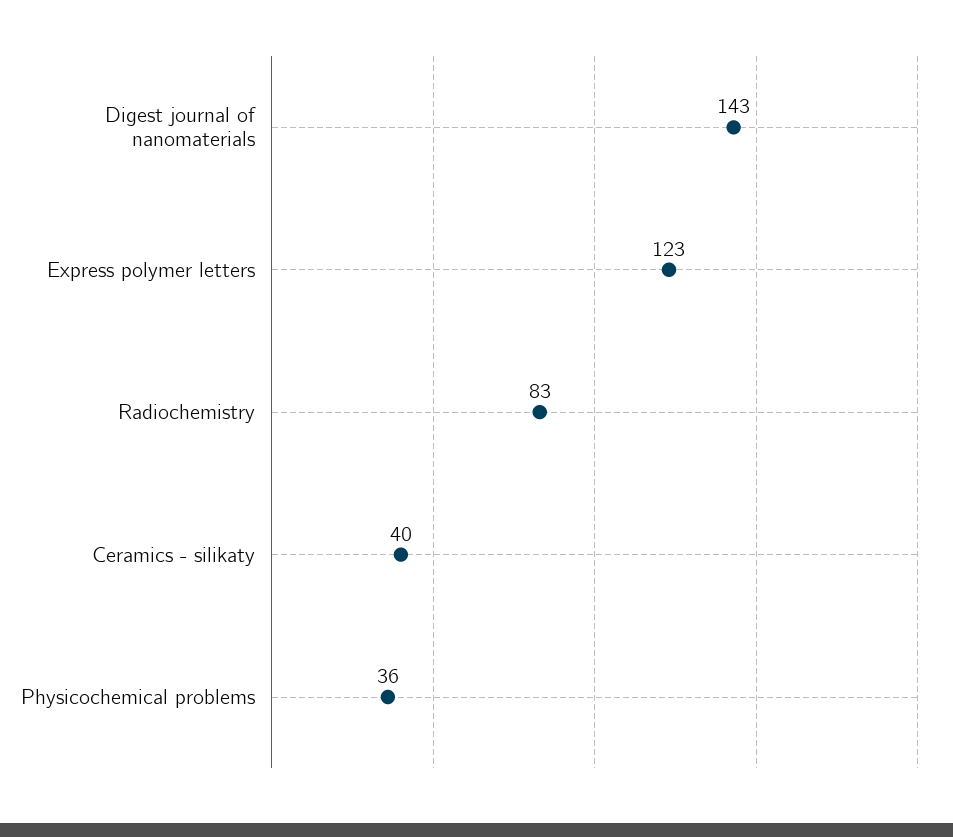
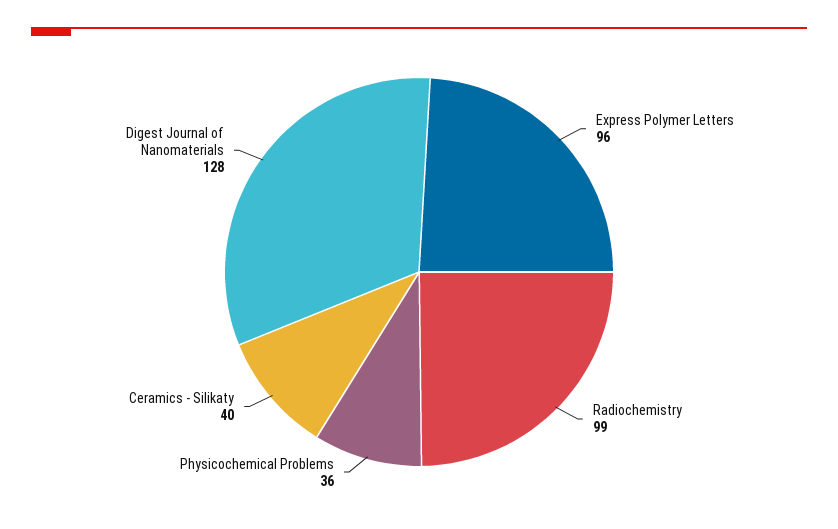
  {
-   "Digest journal of nanomaterials": 143,
+   "Digest journal of nanomaterials": 128,
-   "Express polymer letters": 123,
+   "Express polymer letters": 96,
-   "Radiochemistry": 83,
+   "Radiochemistry": 99,
    "Ceramics - silikaty": 40,
    "Physicochemical problems": 36
  }

